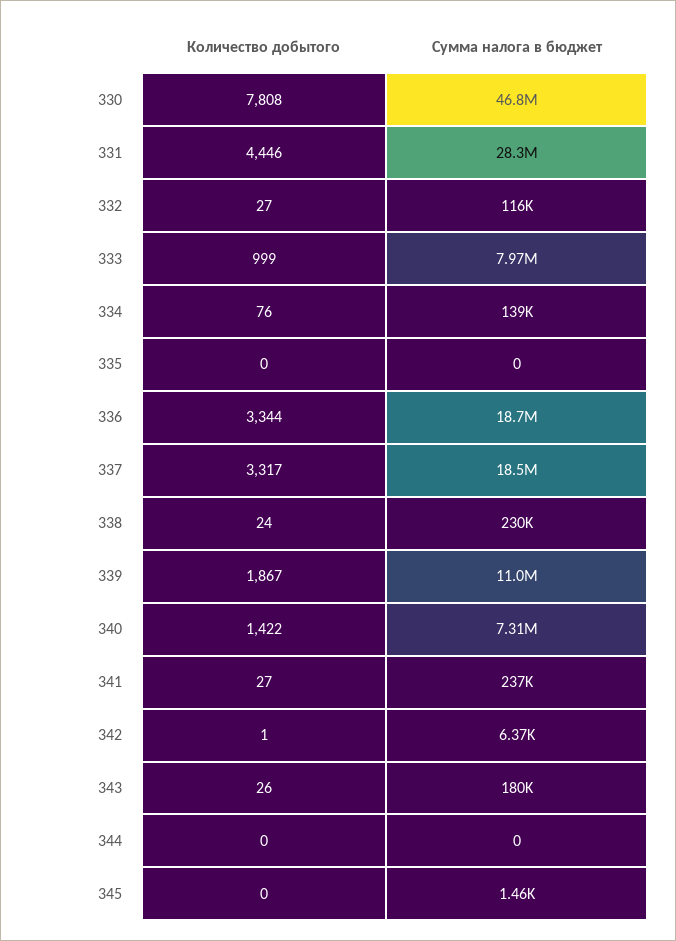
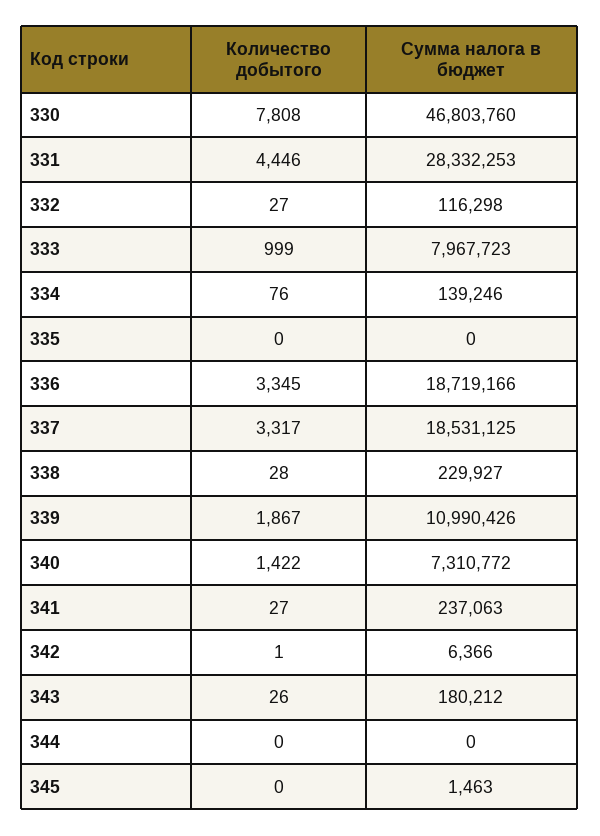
  {
    "Количество добытого": {
      "330": 7808,
      "331": 4446,
      "332": 27,
      "333": 999,
      "334": 76,
      "335": 0,
-     "336": 3344,
+     "336": 3345,
      "337": 3317,
-     "338": 24,
+     "338": 28,
      "339": 1867,
      "340": 1422,
      "341": 27,
      "342": 1,
      "343": 26,
      "344": 0,
      "345": 0
    },
    "Сумма налога в бюджет": {
      "330": 46803760,
      "331": 28332253,
      "332": 116298,
      "333": 7967723,
      "334": 139246,
      "335": 0,
      "336": 18719166,
      "337": 18531125,
      "338": 229927,
      "339": 10990426,
      "340": 7310772,
      "341": 237063,
      "342": 6366,
      "343": 180212,
      "344": 0,
      "345": 1463
    }
  }

